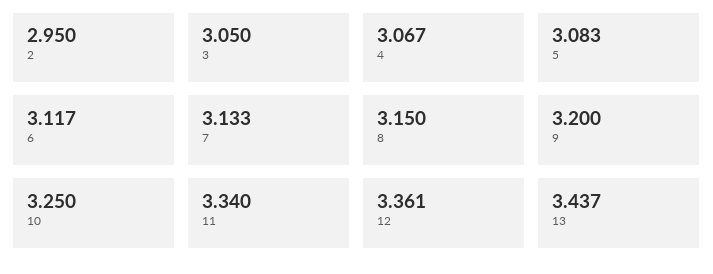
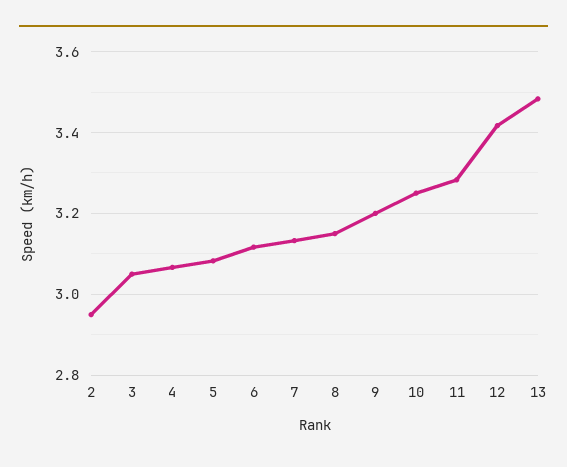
  {
    "2": 2.95,
    "3": 3.05,
    "4": 3.067,
    "5": 3.083,
    "6": 3.117,
    "7": 3.133,
    "8": 3.15,
    "9": 3.2,
    "10": 3.25,
-   "11": 3.34,
+   "11": 3.28,
-   "12": 3.361,
+   "12": 3.42,
-   "13": 3.437
+   "13": 3.48
  }

